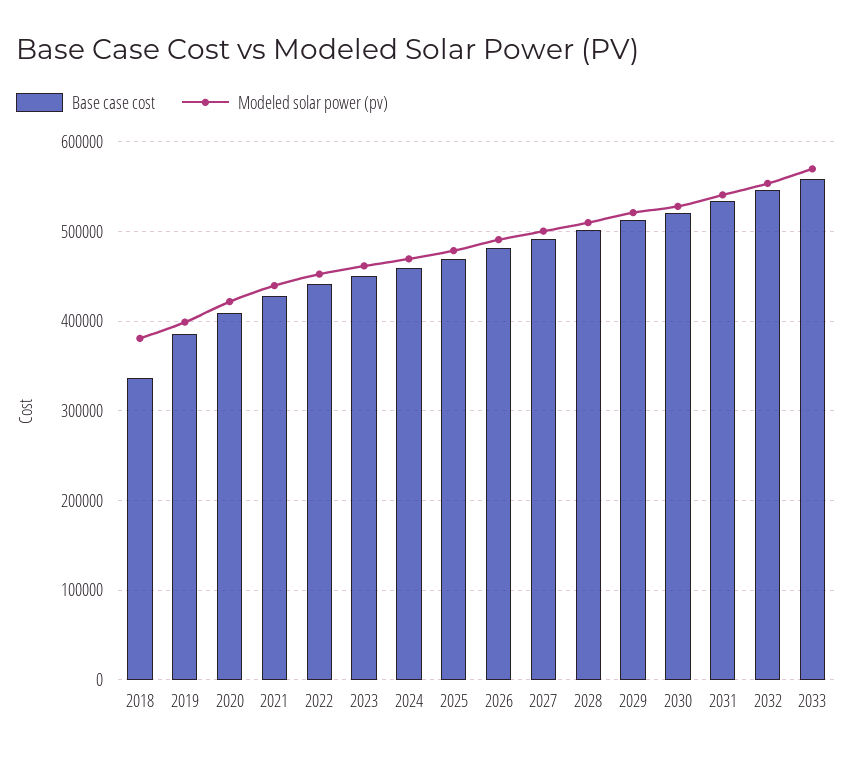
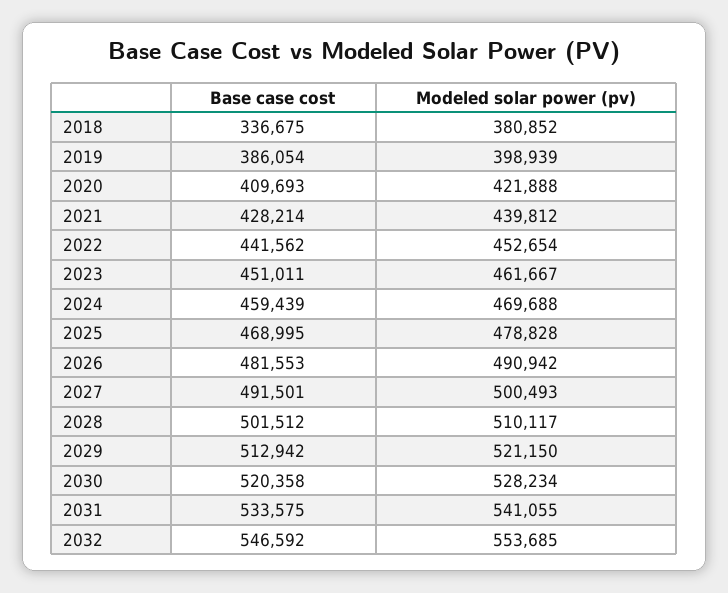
  {
    "Base case cost": {
      "2018": 336675,
      "2019": 386054,
      "2020": 409693,
      "2021": 428214,
      "2022": 441562,
      "2023": 451011,
      "2024": 459439,
      "2025": 468995,
      "2026": 481553,
      "2027": 491501,
      "2028": 501512,
      "2029": 512942,
      "2030": 520358,
      "2031": 533575,
-     "2032": 546592,
+     "2032": 546592
-     "2033": 560000
    },
    "Modeled solar power (pv)": {
      "2018": 380852,
      "2019": 398939,
      "2020": 421888,
      "2021": 439812,
      "2022": 452654,
      "2023": 461667,
      "2024": 469688,
      "2025": 478828,
      "2026": 490942,
      "2027": 500493,
      "2028": 510117,
      "2029": 521150,
      "2030": 528234,
      "2031": 541055,
-     "2032": 553685,
+     "2032": 553685
-     "2033": 570000
    }
  }

